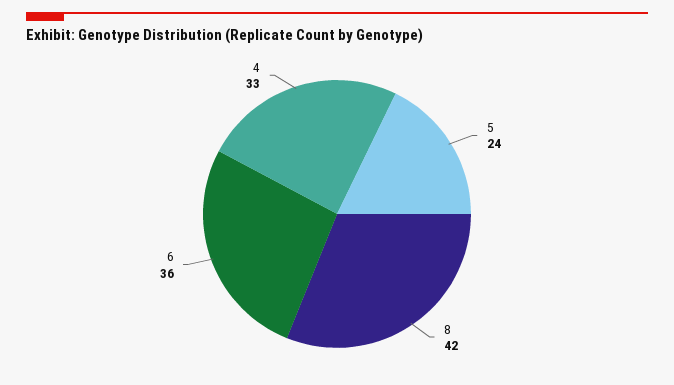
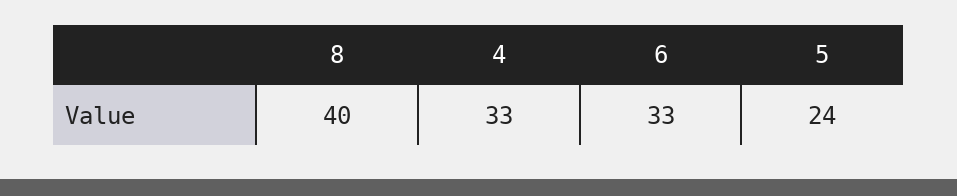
  {
    "5": 24,
-   "8": 42,
+   "8": 40,
-   "6": 36,
+   "6": 33,
    "4": 33
  }

